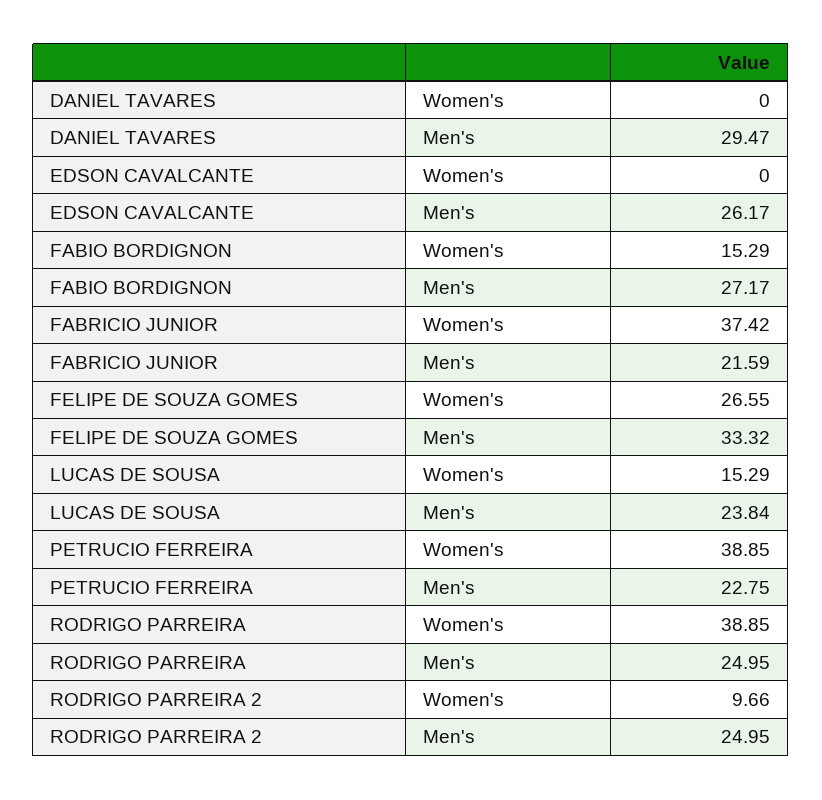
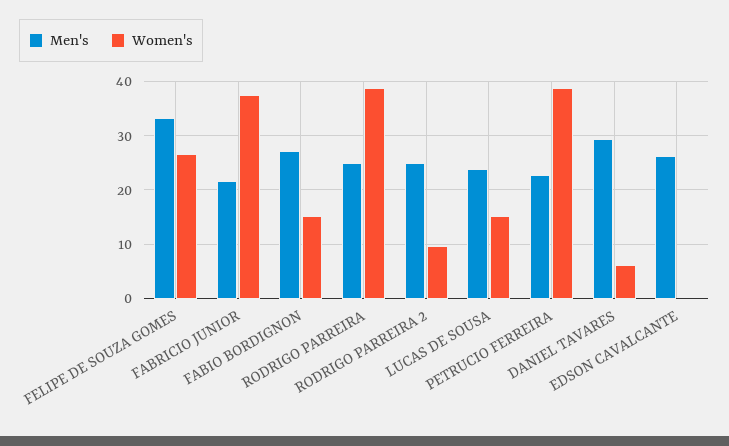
  {
    "Women's": {
-     "DANIEL TAVARES": 0,
+     "DANIEL TAVARES": 6,
      "EDSON CAVALCANTE": 0,
      "FABIO BORDIGNON": 15.29,
      "FABRICIO JUNIOR": 37.42,
      "FELIPE DE SOUZA GOMES": 26.55,
      "LUCAS DE SOUSA": 15.29,
      "PETRUCIO FERREIRA": 38.85,
      "RODRIGO PARREIRA": 38.85,
      "RODRIGO PARREIRA 2": 9.66
    },
    "Men's": {
      "DANIEL TAVARES": 29.47,
      "EDSON CAVALCANTE": 26.17,
      "FABIO BORDIGNON": 27.17,
      "FABRICIO JUNIOR": 21.59,
      "FELIPE DE SOUZA GOMES": 33.32,
      "LUCAS DE SOUSA": 23.84,
      "PETRUCIO FERREIRA": 22.75,
      "RODRIGO PARREIRA": 24.95,
      "RODRIGO PARREIRA 2": 24.95
    }
  }

